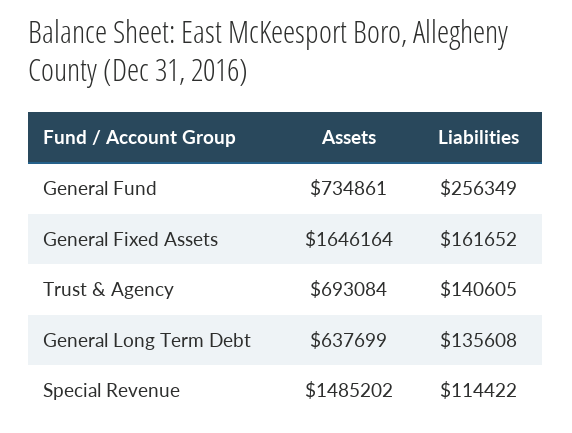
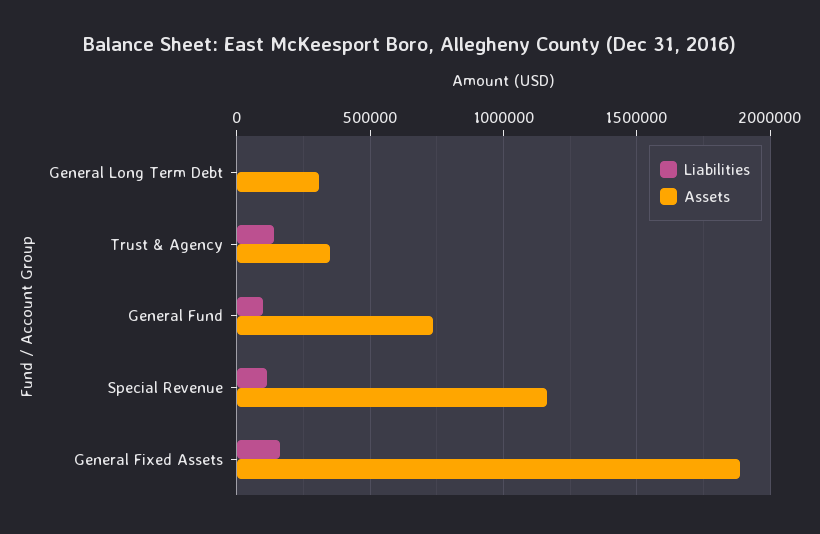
  {
    "Assets": {
      "General Fund": 734861,
-     "General Fixed Assets": 1646164,
+     "General Fixed Assets": 1900000,
-     "Trust & Agency": 693084,
+     "Trust & Agency": 350000,
-     "General Long Term Debt": 637699,
+     "General Long Term Debt": 300000,
-     "Special Revenue": 1485202
+     "Special Revenue": 1150000
    },
    "Liabilities": {
-     "General Fund": 256349,
+     "General Fund": 100000,
      "General Fixed Assets": 161652,
      "Trust & Agency": 140605,
-     "General Long Term Debt": 135608,
+     "General Long Term Debt": 0,
      "Special Revenue": 114422
    }
  }

